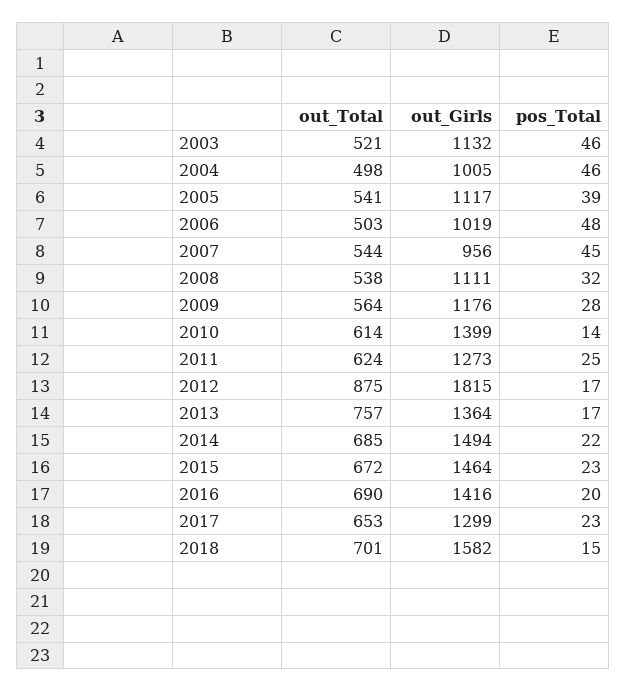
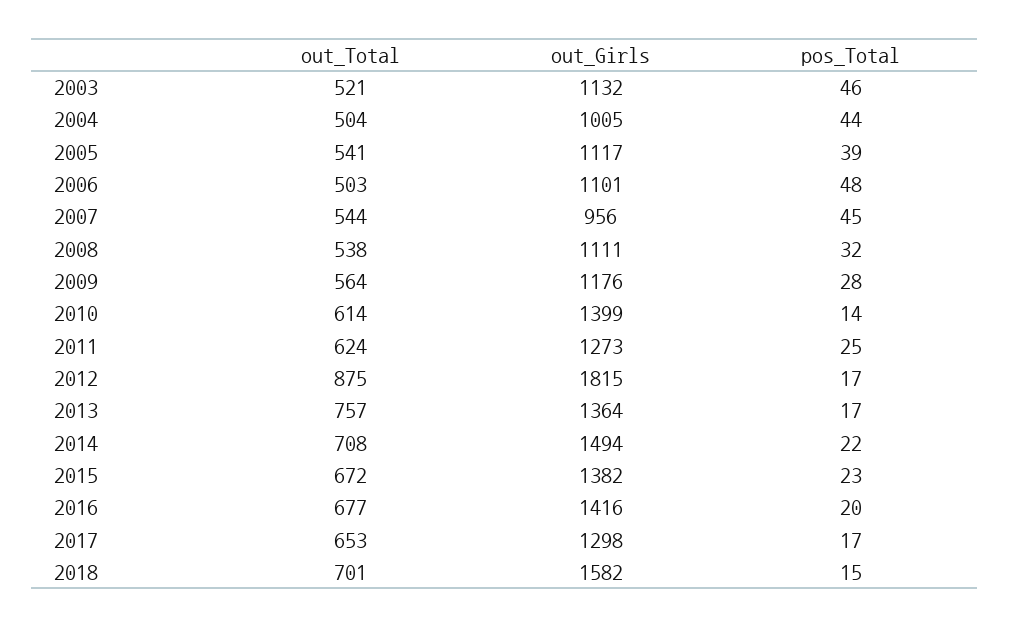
  {
    "out_Total": {
      "2003": 521,
-     "2004": 498,
+     "2004": 504,
      "2005": 541,
      "2006": 503,
      "2007": 544,
      "2008": 538,
      "2009": 564,
      "2010": 614,
      "2011": 624,
      "2012": 875,
      "2013": 757,
-     "2014": 685,
+     "2014": 708,
      "2015": 672,
-     "2016": 690,
+     "2016": 677,
      "2017": 653,
      "2018": 701
    },
    "out_Girls": {
      "2003": 1132,
      "2004": 1005,
      "2005": 1117,
-     "2006": 1019,
+     "2006": 1101,
      "2007": 956,
      "2008": 1111,
      "2009": 1176,
      "2010": 1399,
      "2011": 1273,
      "2012": 1815,
      "2013": 1364,
      "2014": 1494,
-     "2015": 1464,
+     "2015": 1382,
      "2016": 1416,
-     "2017": 1299,
+     "2017": 1298,
      "2018": 1582
    },
    "pos_Total": {
      "2003": 46,
-     "2004": 46,
+     "2004": 44,
      "2005": 39,
      "2006": 48,
      "2007": 45,
      "2008": 32,
      "2009": 28,
      "2010": 14,
      "2011": 25,
      "2012": 17,
      "2013": 17,
      "2014": 22,
      "2015": 23,
      "2016": 20,
-     "2017": 23,
+     "2017": 17,
      "2018": 15
    }
  }

